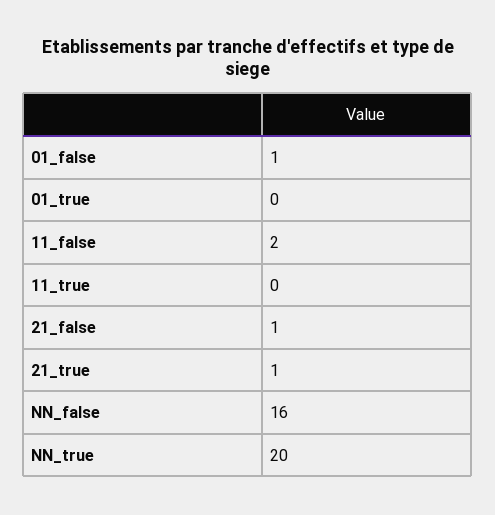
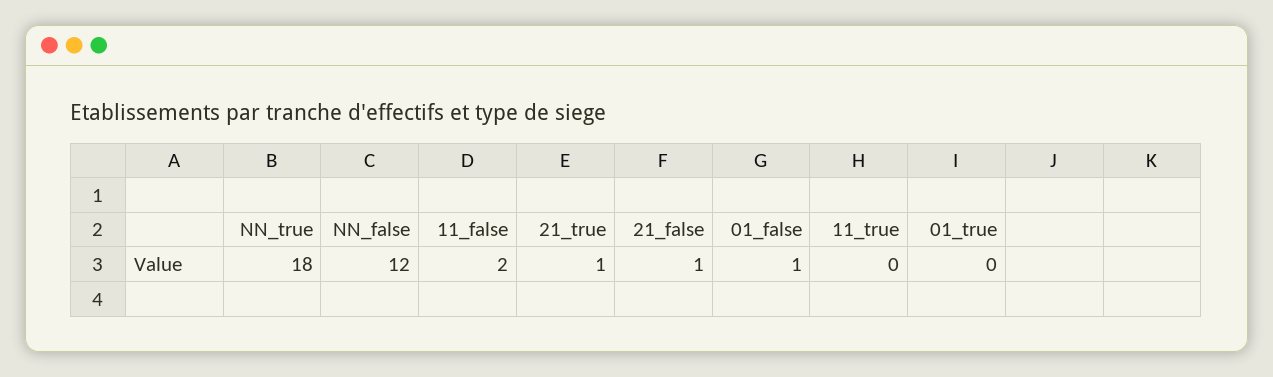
  {
    "01_false": 1,
    "01_true": 0,
    "11_false": 2,
    "11_true": 0,
    "21_false": 1,
    "21_true": 1,
-   "NN_false": 16,
+   "NN_false": 12,
-   "NN_true": 20
+   "NN_true": 18
  }

